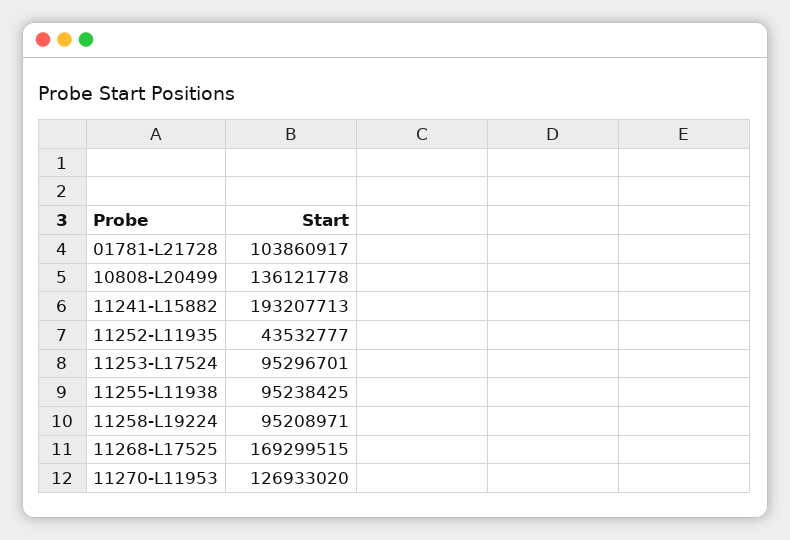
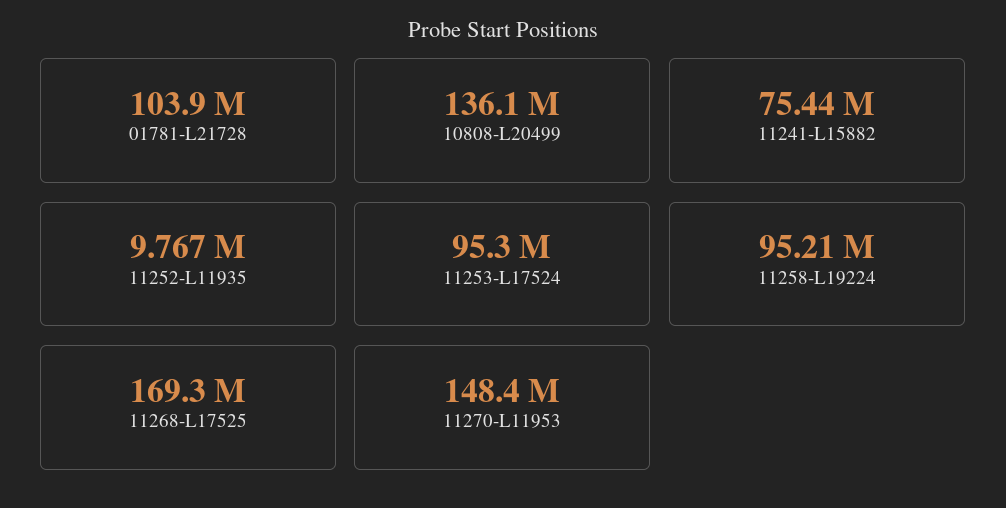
  {
    "01781-L21728": 103860917,
    "10808-L20499": 136121778,
-   "11241-L15882": 193207713,
+   "11241-L15882": 75440000,
-   "11252-L11935": 43532777,
+   "11252-L11935": 9767000,
    "11253-L17524": 95296701,
-   "11255-L11938": 95238425,
    "11258-L19224": 95208971,
    "11268-L17525": 169299515,
-   "11270-L11953": 126933020
+   "11270-L11953": 148400000
  }

